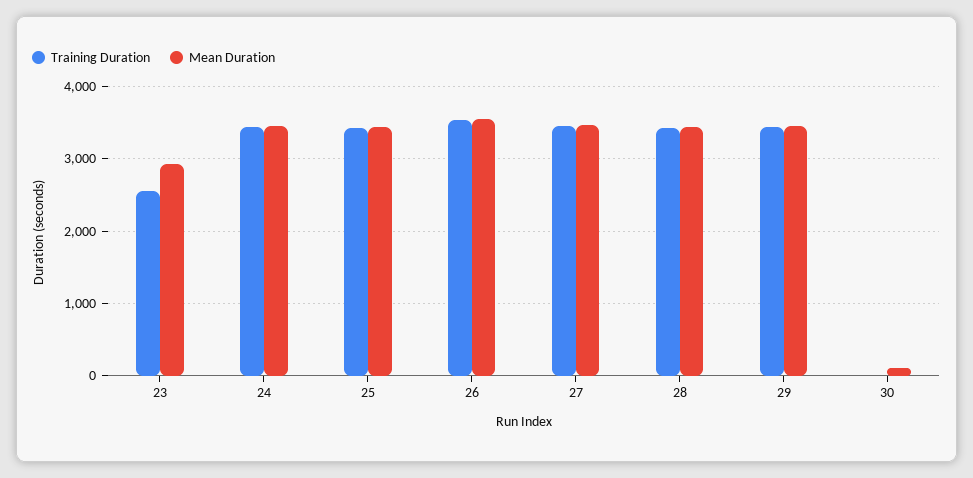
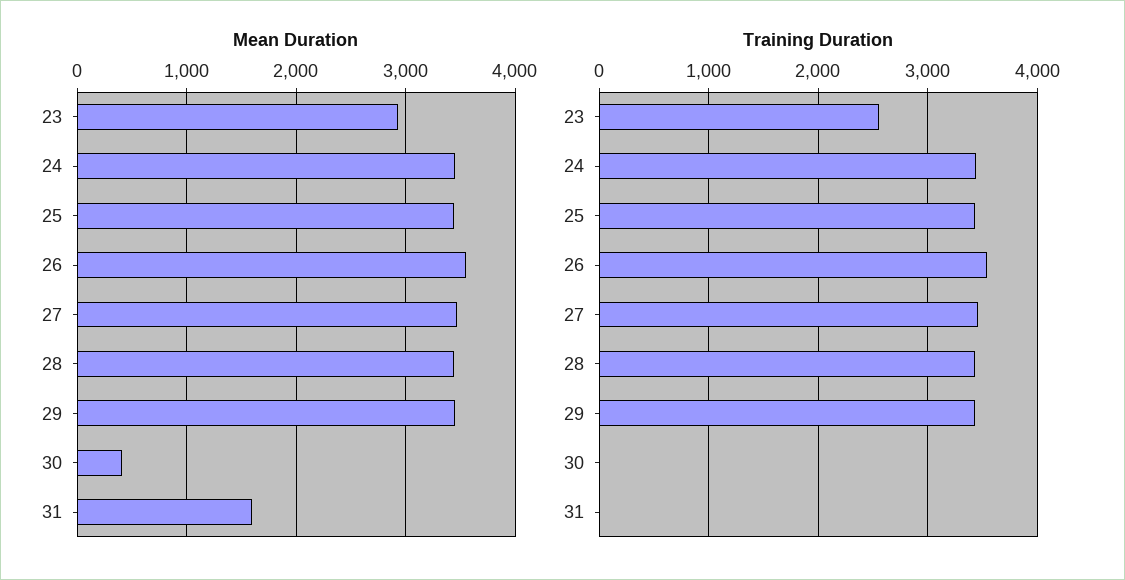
  {
    "Training Duration": {
      "23": 2600,
      "24": 3400,
      "25": 3400,
      "26": 3500,
      "27": 3500,
      "28": 3400,
      "29": 3400,
-     "30": 0
+     "30": 0,
+     "31": 0
    },
    "Mean Duration": {
      "23": 2900,
      "24": 3400,
      "25": 3400,
      "26": 3500,
      "27": 3500,
      "28": 3400,
      "29": 3400,
-     "30": 100
+     "30": 400,
+     "31": 1600
    }
  }

